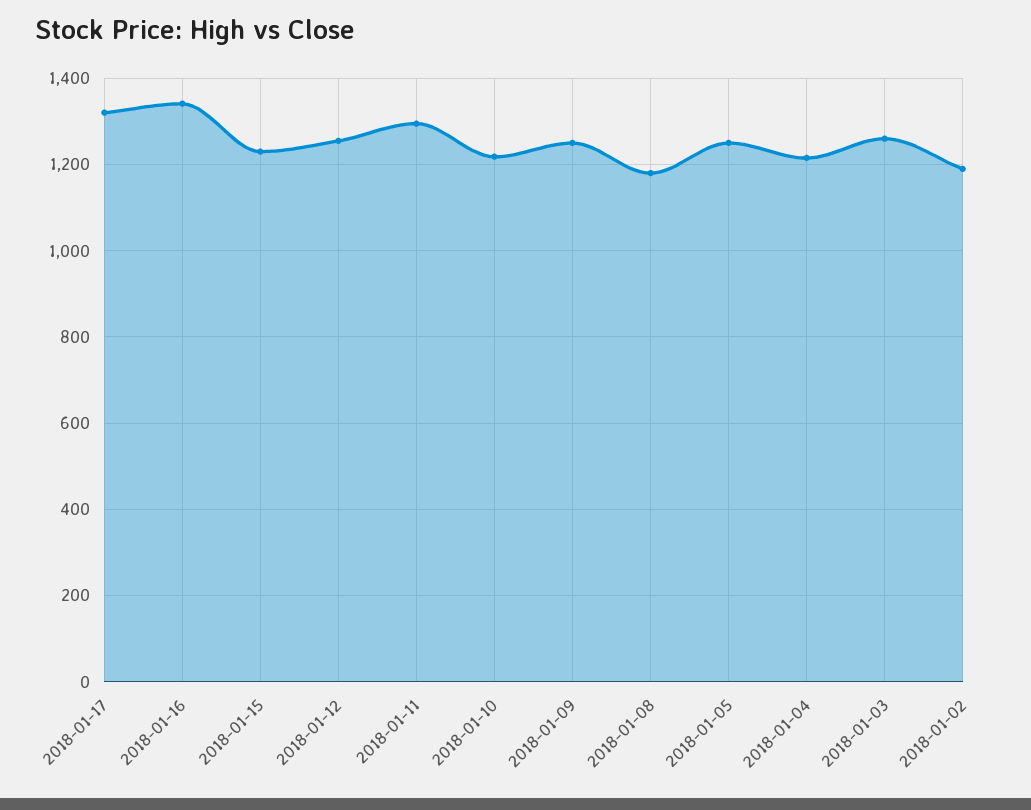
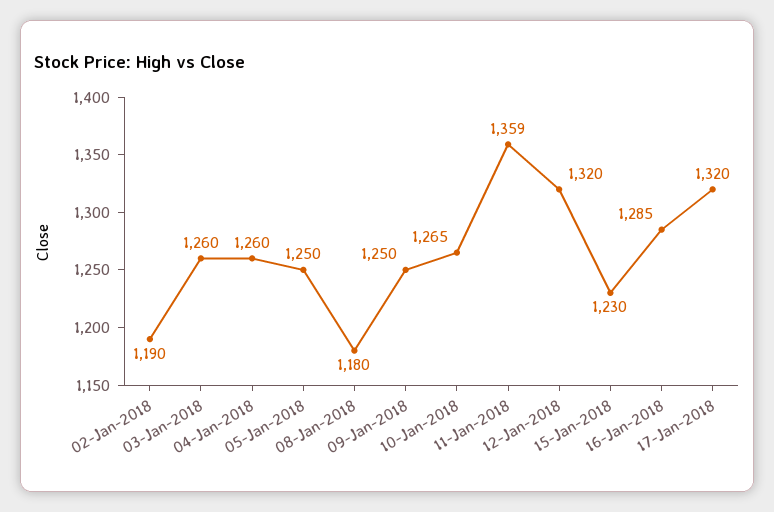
  {
    "2018-01-17": 1320,
-   "2018-01-16": 1340,
+   "2018-01-16": 1285,
    "2018-01-15": 1230,
-   "2018-01-12": 1260,
+   "2018-01-12": 1320,
-   "2018-01-11": 1300,
+   "2018-01-11": 1359,
-   "2018-01-10": 1220,
+   "2018-01-10": 1265,
    "2018-01-09": 1250,
    "2018-01-08": 1180,
    "2018-01-05": 1250,
-   "2018-01-04": 1220,
+   "2018-01-04": 1260,
    "2018-01-03": 1260,
    "2018-01-02": 1190
  }

